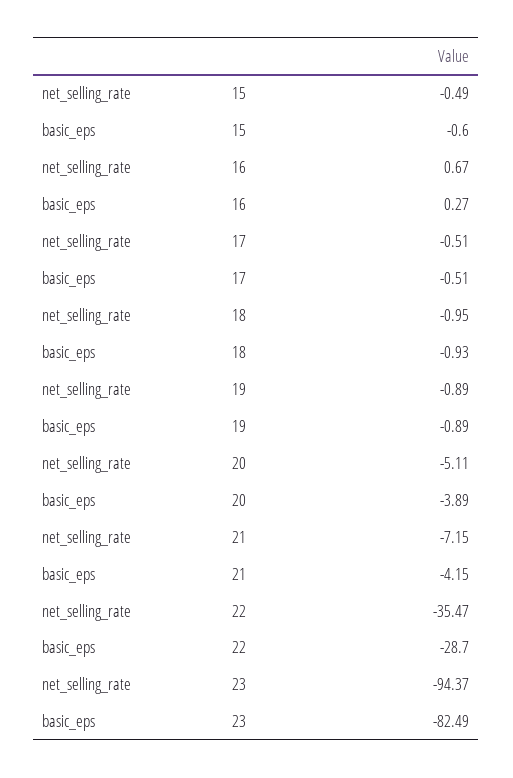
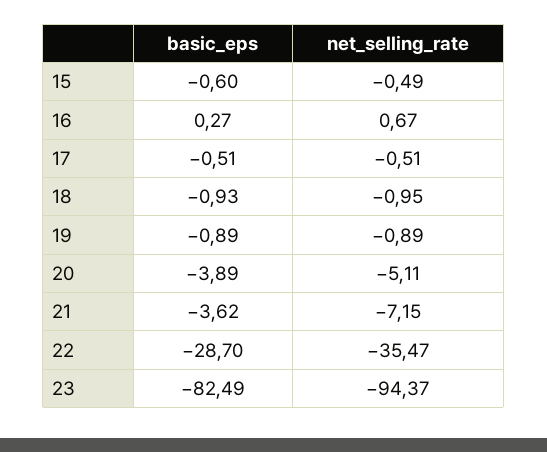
  {
    "net_selling_rate": {
      "15": -0.49,
      "16": 0.67,
      "17": -0.51,
      "18": -0.95,
      "19": -0.89,
      "20": -5.11,
      "21": -7.15,
      "22": -35.47,
      "23": -94.37
    },
    "basic_eps": {
      "15": -0.6,
      "16": 0.27,
      "17": -0.51,
      "18": -0.93,
      "19": -0.89,
      "20": -3.89,
-     "21": -4.15,
+     "21": -3.62,
      "22": -28.7,
      "23": -82.49
    }
  }

